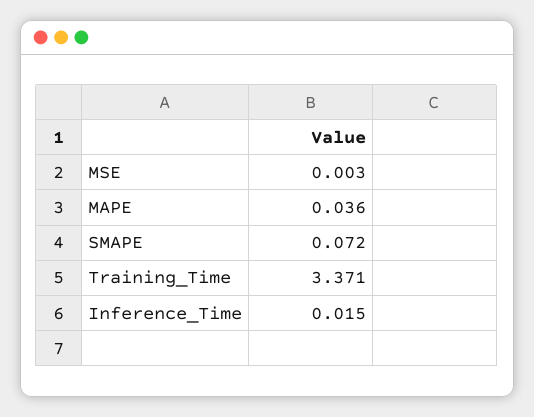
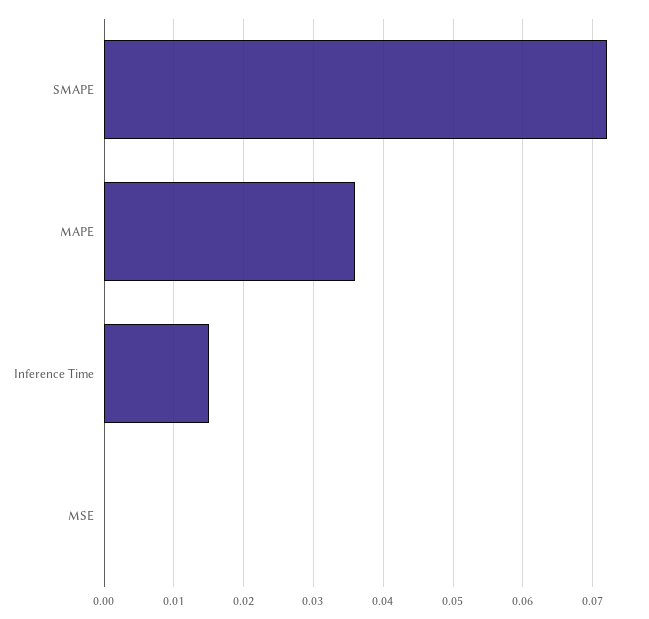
  {
-   "MSE": 0.003,
+   "MSE": 0,
    "MAPE": 0.036,
    "SMAPE": 0.072,
-   "Training_Time": 3.371,
    "Inference_Time": 0.015
  }

